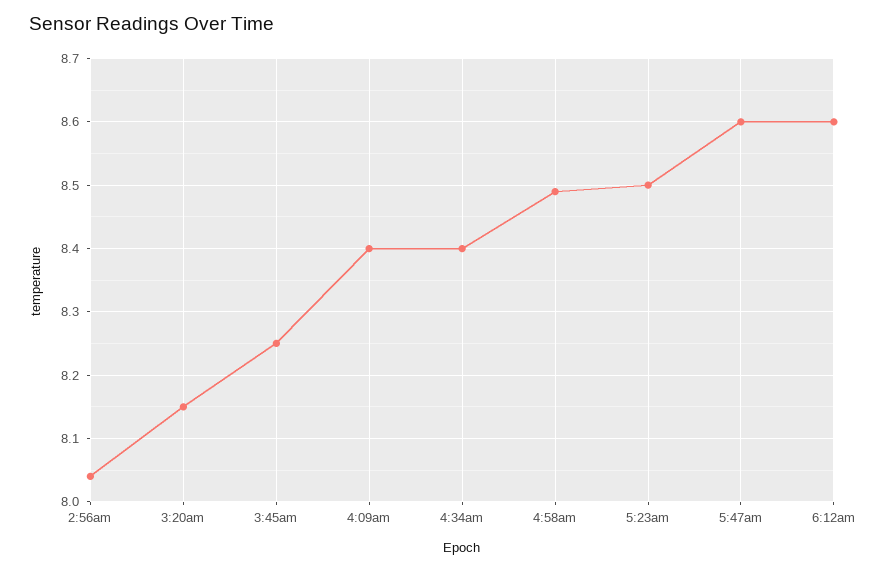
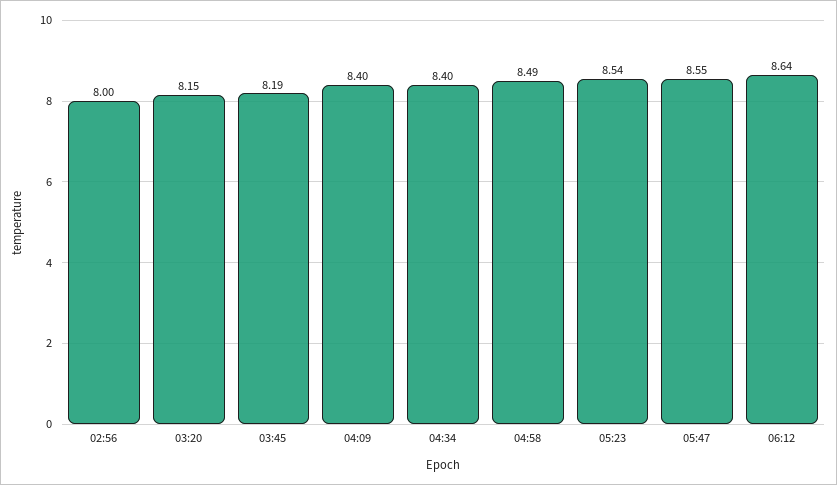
  {
-   "2:56am": 8.04,
+   "2:56am": 8,
    "3:20am": 8.15,
-   "3:45am": 8.25,
+   "3:45am": 8.19,
    "4:09am": 8.4,
    "4:34am": 8.4,
    "4:58am": 8.49,
-   "5:23am": 8.5,
+   "5:23am": 8.54,
-   "5:47am": 8.6,
+   "5:47am": 8.55,
-   "6:12am": 8.6
+   "6:12am": 8.64
  }

